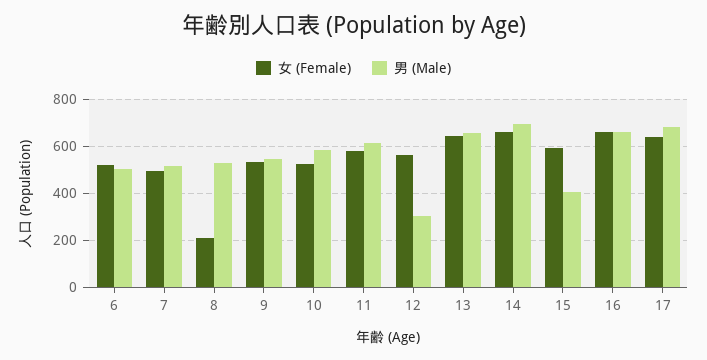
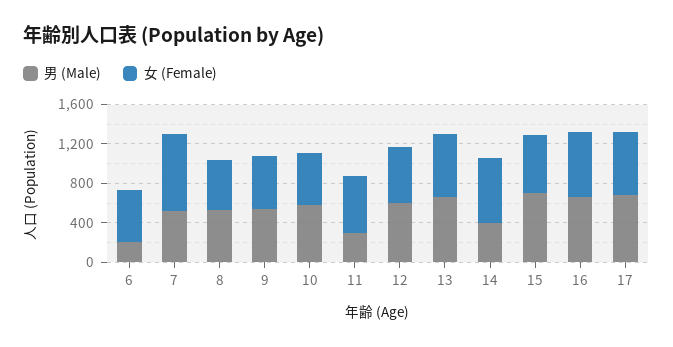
  {
    "女 (Female)": {
      "6": 500,
-     "7": 500,
+     "7": 800,
-     "8": 200,
+     "8": 500,
      "9": 550,
      "10": 500,
      "11": 600,
      "12": 550,
      "13": 650,
      "14": 650,
      "15": 600,
      "16": 650,
      "17": 650
    },
    "男 (Male)": {
-     "6": 500,
+     "6": 200,
      "7": 500,
      "8": 550,
      "9": 550,
      "10": 600,
-     "11": 600,
+     "11": 300,
-     "12": 300,
+     "12": 600,
      "13": 650,
-     "14": 700,
+     "14": 400,
-     "15": 400,
+     "15": 700,
      "16": 650,
      "17": 700
    }
  }

